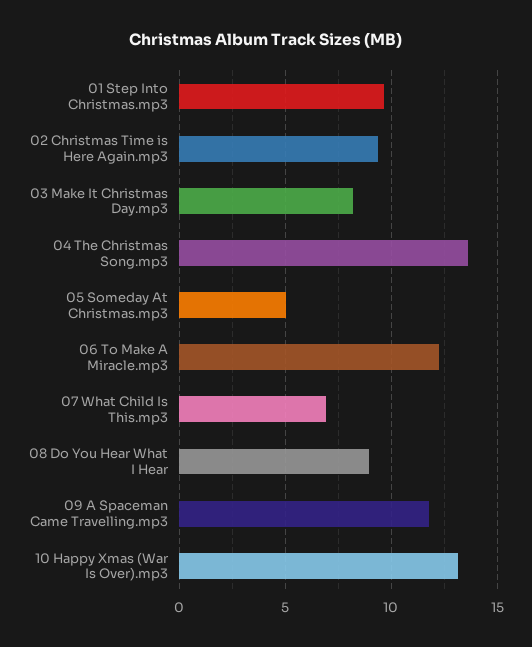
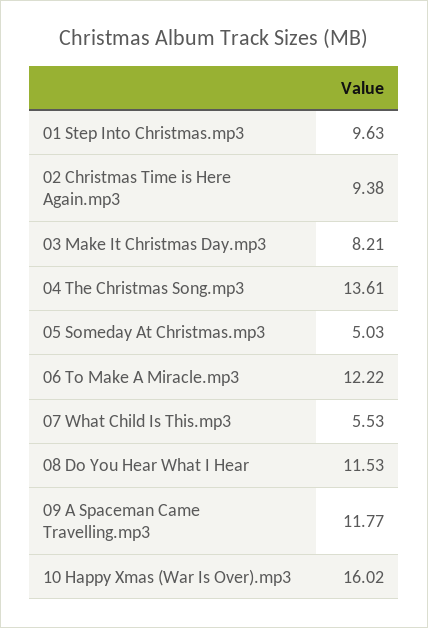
  {
    "01 Step Into Christmas.mp3": 9.63,
    "02 Christmas Time is Here Again.mp3": 9.38,
    "03 Make It Christmas Day.mp3": 8.21,
    "04 The Christmas Song.mp3": 13.61,
    "05 Someday At Christmas.mp3": 5.03,
    "06 To Make A Miracle.mp3": 12.22,
-   "07 What Child Is This.mp3": 7,
+   "07 What Child Is This.mp3": 5.53,
-   "08 Do You Hear What I Hear": 9,
+   "08 Do You Hear What I Hear": 11.53,
    "09 A Spaceman Came Travelling.mp3": 11.77,
-   "10 Happy Xmas (War Is Over).mp3": 13
+   "10 Happy Xmas (War Is Over).mp3": 16.02
  }

